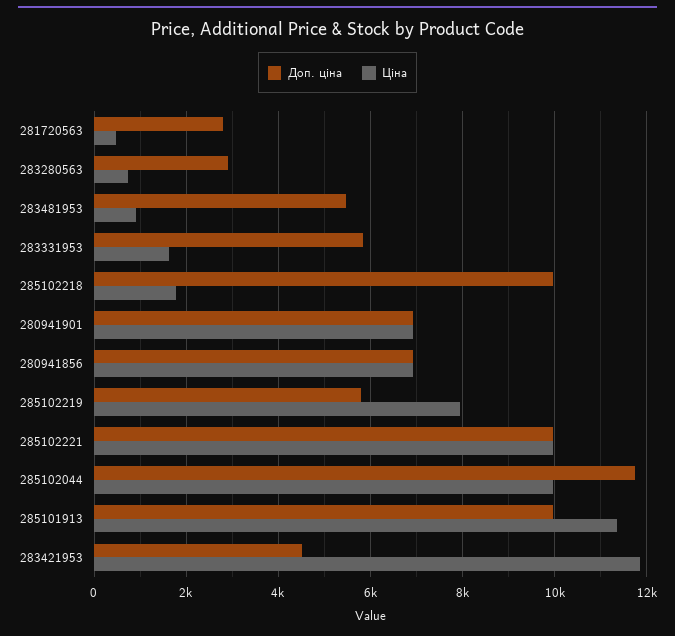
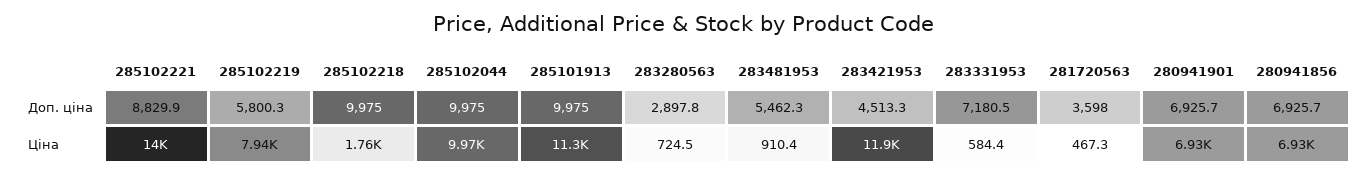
  {
    "Доп. ціна": {
-     "281720563": 2800,
+     "281720563": 3598,
      "283280563": 2897.8,
      "283481953": 5462.3,
-     "283331953": 5800,
+     "283331953": 7180.5,
      "285102218": 9975,
      "280941901": 6925.7,
      "280941856": 6925.7,
      "285102219": 5800.3,
-     "285102221": 10000,
+     "285102221": 8829.9,
-     "285102044": 11800,
+     "285102044": 9975,
      "285101913": 9975,
      "283421953": 4513.3
    },
    "Ціна": {
      "281720563": 467.3,
      "283280563": 724.5,
      "283481953": 910.4,
-     "283331953": 1600,
+     "283331953": 584.4,
      "285102218": 1760,
      "280941901": 6930,
      "280941856": 6930,
      "285102219": 7940,
-     "285102221": 10000,
+     "285102221": 14000,
      "285102044": 9970,
      "285101913": 11300,
      "283421953": 11900
    }
  }

